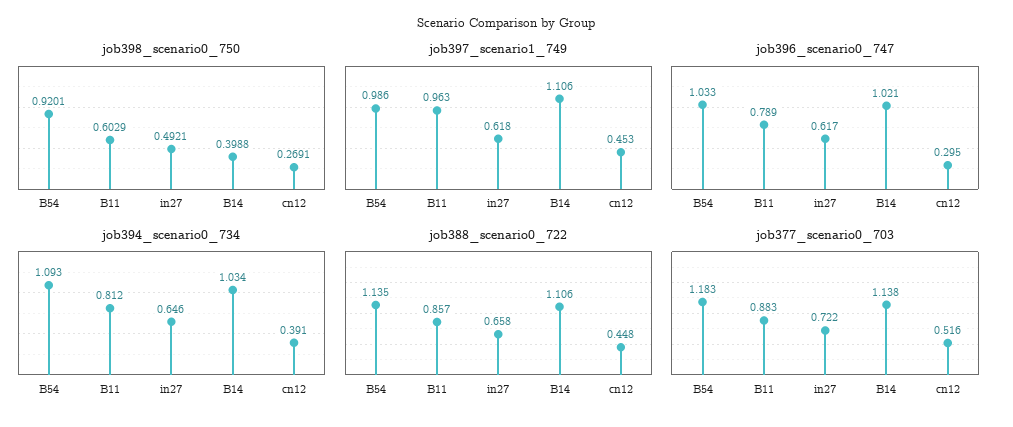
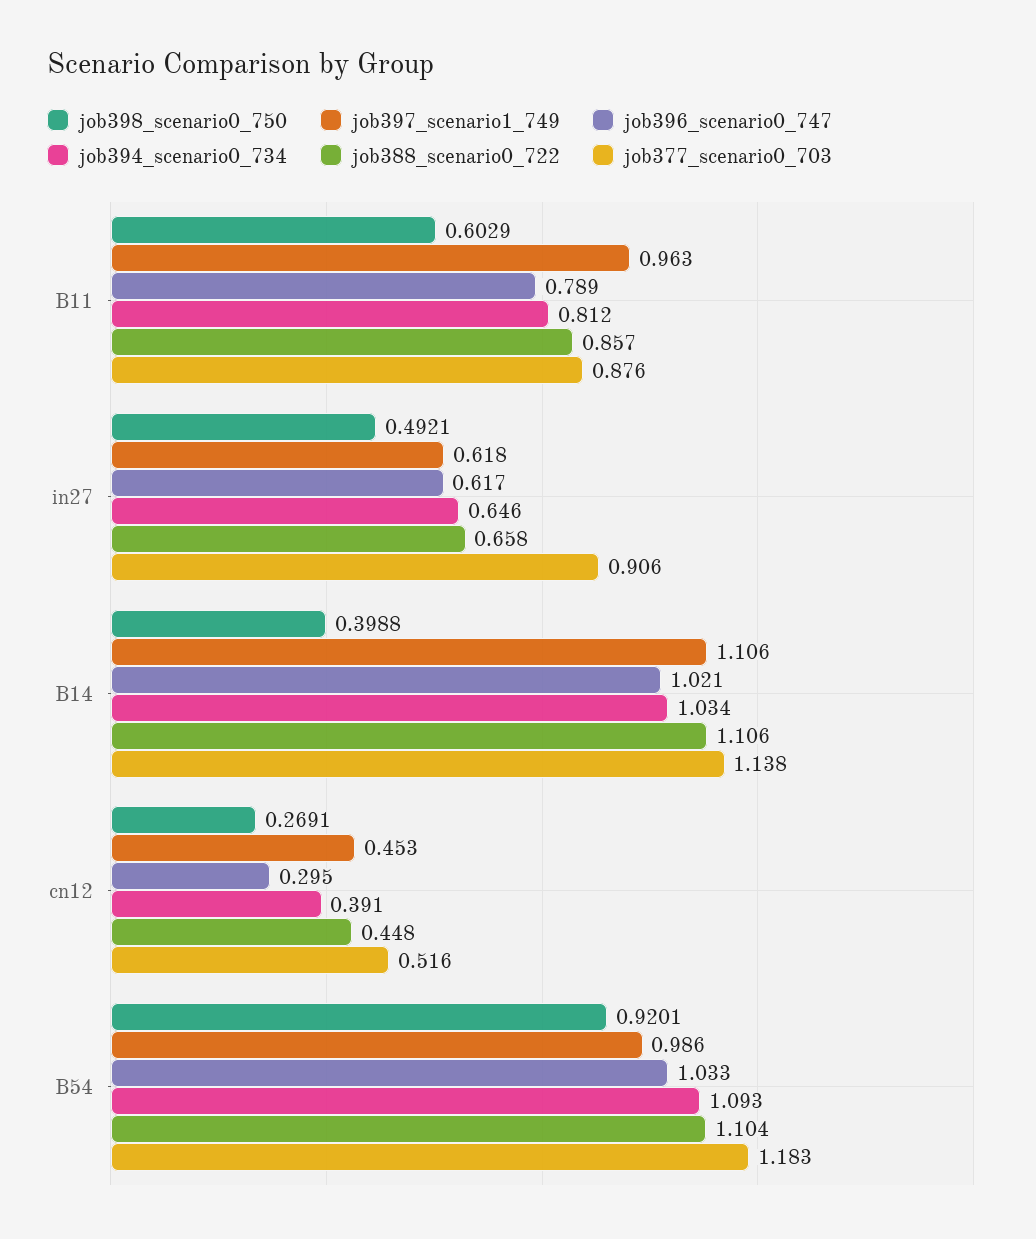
  {
    "job398_scenario0_750": {
      "B54": 0.9201,
      "B11": 0.6029,
      "in27": 0.4921,
      "B14": 0.3988,
      "cn12": 0.2691
    },
    "job397_scenario1_749": {
      "B54": 0.986,
      "B11": 0.963,
      "in27": 0.618,
      "B14": 1.106,
      "cn12": 0.453
    },
    "job396_scenario0_747": {
      "B54": 1.033,
      "B11": 0.789,
      "in27": 0.617,
      "B14": 1.021,
      "cn12": 0.295
    },
    "job394_scenario0_734": {
      "B54": 1.093,
      "B11": 0.812,
      "in27": 0.646,
      "B14": 1.034,
      "cn12": 0.391
    },
    "job388_scenario0_722": {
-     "B54": 1.135,
+     "B54": 1.104,
      "B11": 0.857,
      "in27": 0.658,
      "B14": 1.106,
      "cn12": 0.448
    },
    "job377_scenario0_703": {
      "B54": 1.183,
-     "B11": 0.883,
+     "B11": 0.876,
-     "in27": 0.722,
+     "in27": 0.906,
      "B14": 1.138,
      "cn12": 0.516
    }
  }

